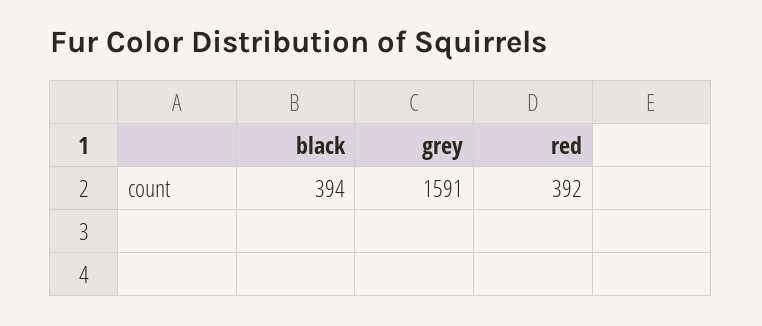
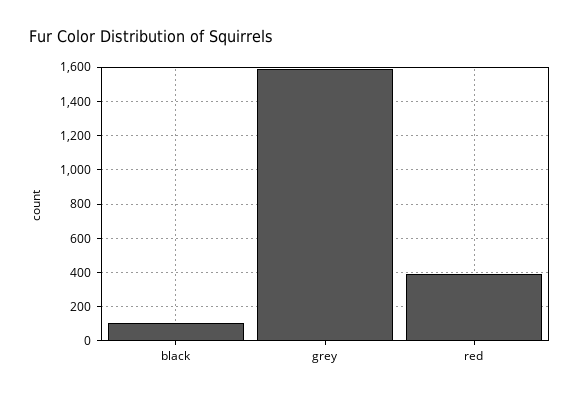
  {
-   "black": 394,
+   "black": 100,
    "grey": 1591,
    "red": 392
  }

